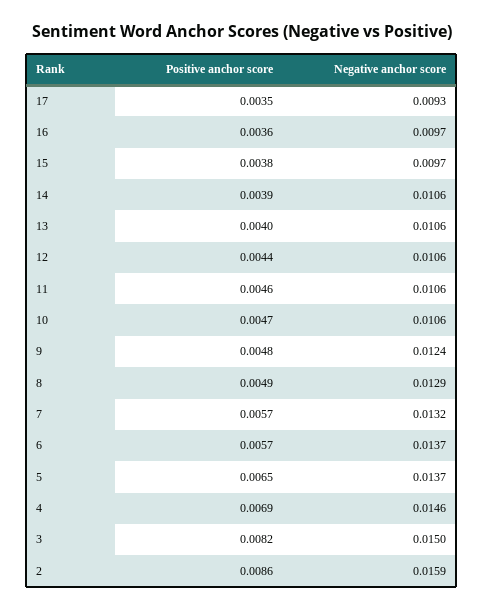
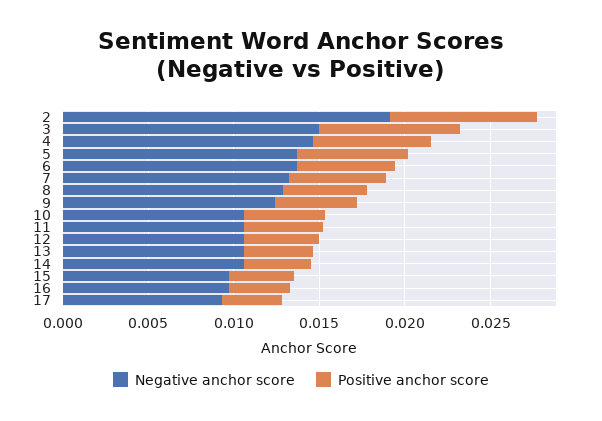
  {
    "Positive anchor score": {
      "17": 0.0035,
      "16": 0.0036,
      "15": 0.0038,
      "14": 0.0039,
      "13": 0.004,
      "12": 0.0044,
      "11": 0.0046,
      "10": 0.0047,
      "9": 0.0048,
      "8": 0.0049,
      "7": 0.0057,
      "6": 0.0057,
      "5": 0.0065,
      "4": 0.0069,
      "3": 0.0082,
      "2": 0.0086
    },
    "Negative anchor score": {
      "17": 0.0093,
      "16": 0.0097,
      "15": 0.0097,
      "14": 0.0106,
      "13": 0.0106,
      "12": 0.0106,
      "11": 0.0106,
      "10": 0.0106,
      "9": 0.0124,
      "8": 0.0129,
      "7": 0.0132,
      "6": 0.0137,
      "5": 0.0137,
      "4": 0.0146,
      "3": 0.015,
-     "2": 0.0159
+     "2": 0.019
    }
  }

